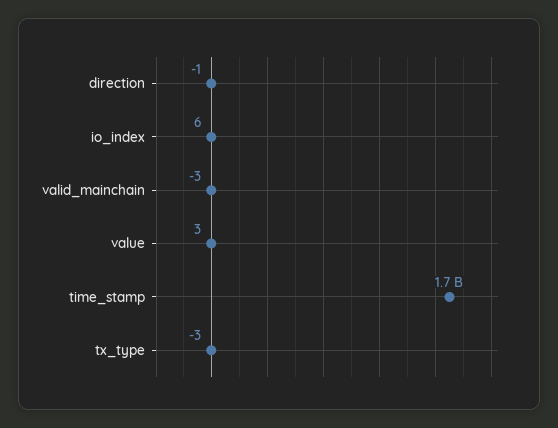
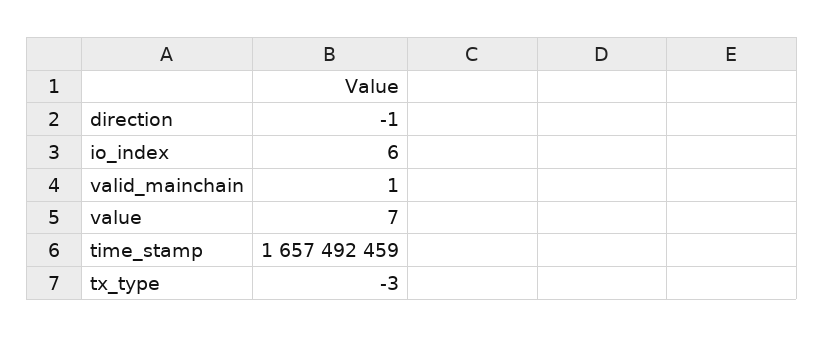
  {
    "direction": -1,
    "io_index": 6,
-   "valid_mainchain": -3,
+   "valid_mainchain": 1,
-   "value": 3,
+   "value": 7,
    "time_stamp": 1657492459,
    "tx_type": -3
  }

